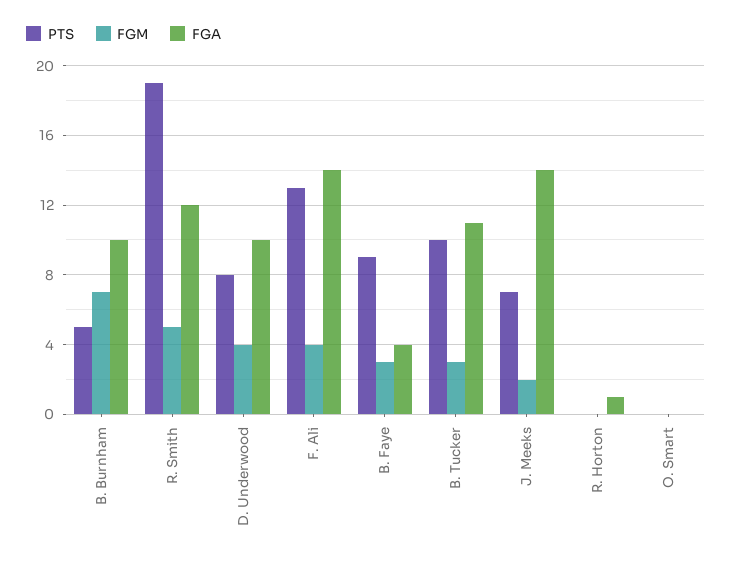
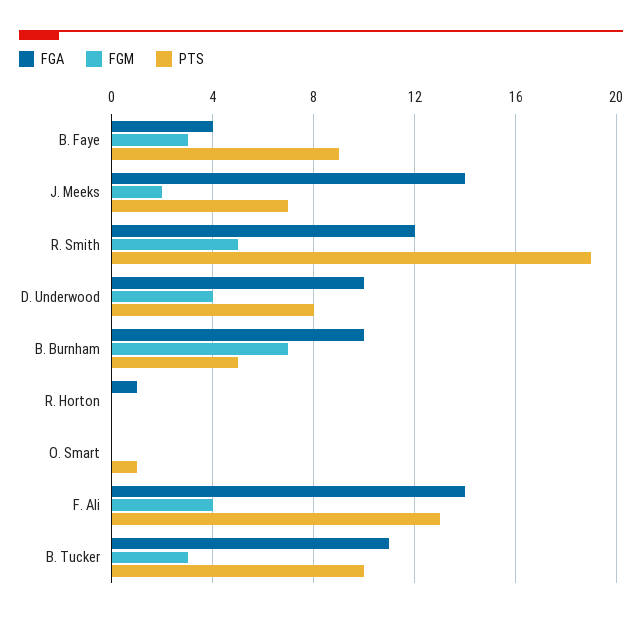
  {
    "PTS": {
      "B. Burnham": 5,
      "R. Smith": 19,
      "D. Underwood": 8,
      "F. Ali": 13,
      "B. Faye": 9,
      "B. Tucker": 10,
      "J. Meeks": 7,
      "R. Horton": 0,
-     "O. Smart": 0
+     "O. Smart": 1
    },
    "FGM": {
      "B. Burnham": 7,
      "R. Smith": 5,
      "D. Underwood": 4,
      "F. Ali": 4,
      "B. Faye": 3,
      "B. Tucker": 3,
      "J. Meeks": 2,
      "R. Horton": 0,
      "O. Smart": 0
    },
    "FGA": {
      "B. Burnham": 10,
      "R. Smith": 12,
      "D. Underwood": 10,
      "F. Ali": 14,
      "B. Faye": 4,
      "B. Tucker": 11,
      "J. Meeks": 14,
      "R. Horton": 1,
      "O. Smart": 0
    }
  }

